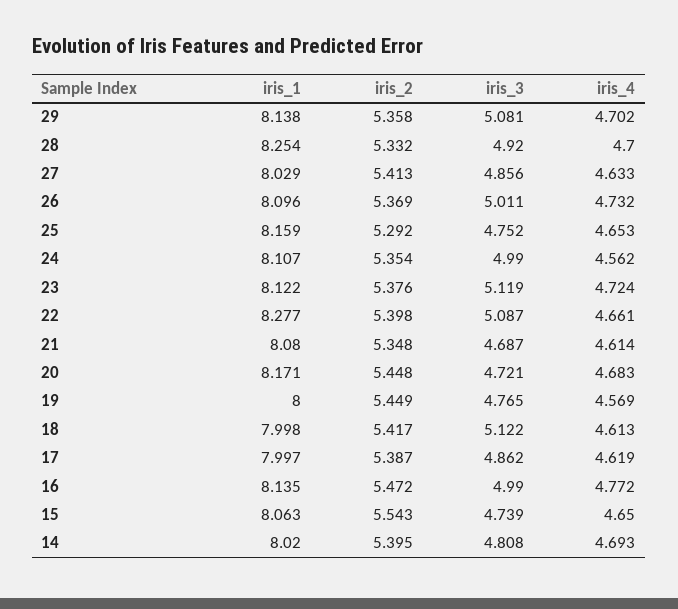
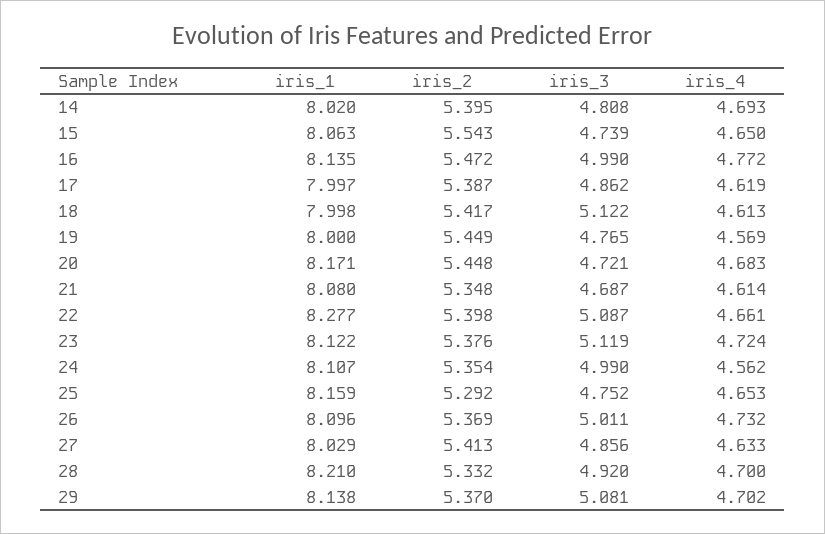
  {
    "iris_1": {
      "29": 8.138,
-     "28": 8.254,
+     "28": 8.21,
      "27": 8.029,
      "26": 8.096,
      "25": 8.159,
      "24": 8.107,
      "23": 8.122,
      "22": 8.277,
      "21": 8.08,
      "20": 8.171,
      "19": 8,
      "18": 7.998,
      "17": 7.997,
      "16": 8.135,
      "15": 8.063,
      "14": 8.02
    },
    "iris_2": {
-     "29": 5.358,
+     "29": 5.37,
      "28": 5.332,
      "27": 5.413,
      "26": 5.369,
      "25": 5.292,
      "24": 5.354,
      "23": 5.376,
      "22": 5.398,
      "21": 5.348,
      "20": 5.448,
      "19": 5.449,
      "18": 5.417,
      "17": 5.387,
      "16": 5.472,
      "15": 5.543,
      "14": 5.395
    },
    "iris_3": {
      "29": 5.081,
      "28": 4.92,
      "27": 4.856,
      "26": 5.011,
      "25": 4.752,
      "24": 4.99,
      "23": 5.119,
      "22": 5.087,
      "21": 4.687,
      "20": 4.721,
      "19": 4.765,
      "18": 5.122,
      "17": 4.862,
      "16": 4.99,
      "15": 4.739,
      "14": 4.808
    },
    "iris_4": {
      "29": 4.702,
      "28": 4.7,
      "27": 4.633,
      "26": 4.732,
      "25": 4.653,
      "24": 4.562,
      "23": 4.724,
      "22": 4.661,
      "21": 4.614,
      "20": 4.683,
      "19": 4.569,
      "18": 4.613,
      "17": 4.619,
      "16": 4.772,
      "15": 4.65,
      "14": 4.693
    }
  }

